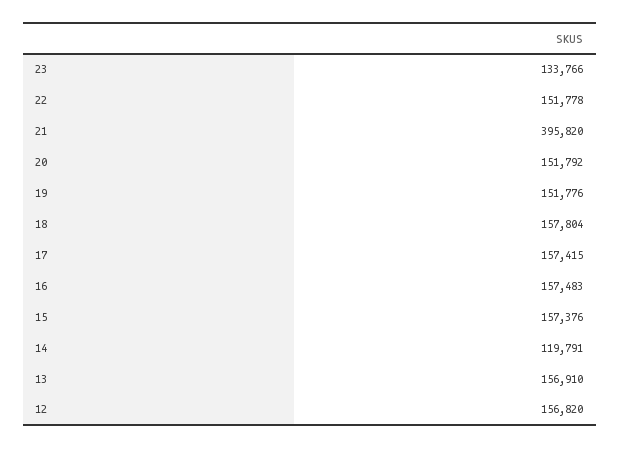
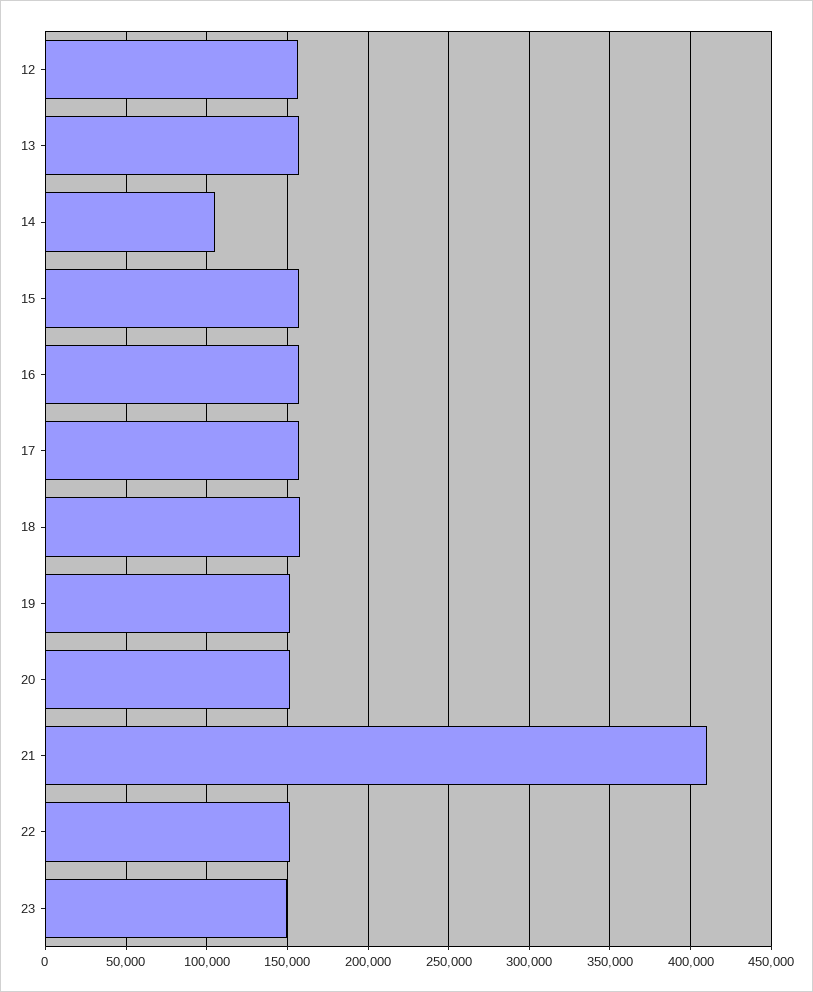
  {
-   "23": 133766,
+   "23": 150000,
    "22": 151778,
-   "21": 395820,
+   "21": 410000,
    "20": 151792,
    "19": 151776,
    "18": 157804,
    "17": 157415,
    "16": 157483,
    "15": 157376,
-   "14": 119791,
+   "14": 105000,
    "13": 156910,
    "12": 156820
  }

